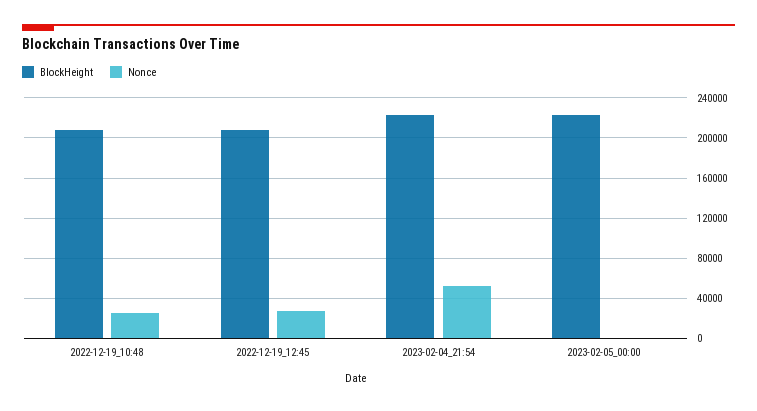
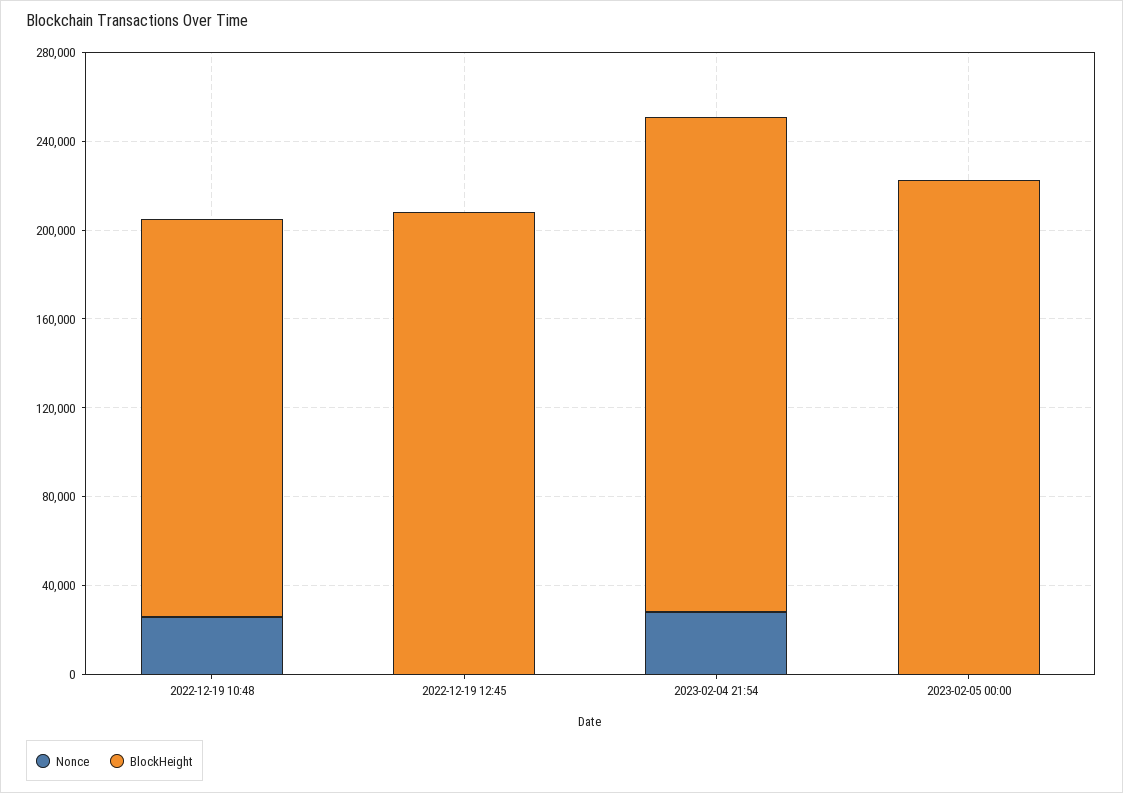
  {
    "BlockHeight": {
-     "2022-12-19_10:48": 210000,
+     "2022-12-19_10:48": 180000,
      "2022-12-19_12:45": 210000,
      "2023-02-04_21:54": 220000,
      "2023-02-05_00:00": 220000
    },
    "Nonce": {
      "2022-12-19_10:48": 30000,
-     "2022-12-19_12:45": 30000,
+     "2022-12-19_12:45": 0,
-     "2023-02-04_21:54": 50000,
+     "2023-02-04_21:54": 30000,
      "2023-02-05_00:00": 0
    }
  }

